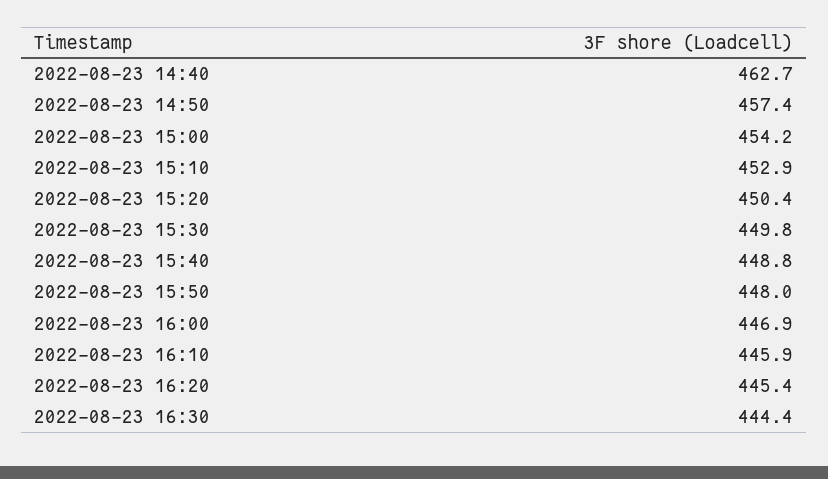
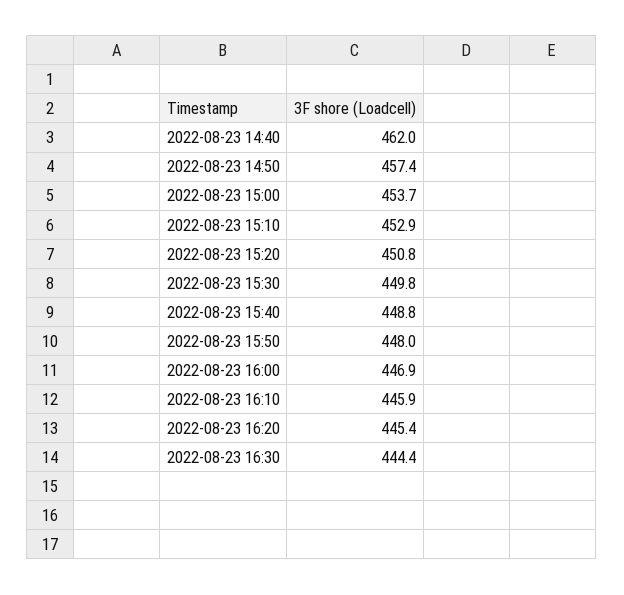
  {
-   "2022-08-23 14:40": 462.7,
+   "2022-08-23 14:40": 462,
    "2022-08-23 14:50": 457.4,
-   "2022-08-23 15:00": 454.2,
+   "2022-08-23 15:00": 453.7,
    "2022-08-23 15:10": 452.9,
-   "2022-08-23 15:20": 450.4,
+   "2022-08-23 15:20": 450.8,
    "2022-08-23 15:30": 449.8,
    "2022-08-23 15:40": 448.8,
    "2022-08-23 15:50": 448,
    "2022-08-23 16:00": 446.9,
    "2022-08-23 16:10": 445.9,
    "2022-08-23 16:20": 445.4,
    "2022-08-23 16:30": 444.4
  }

